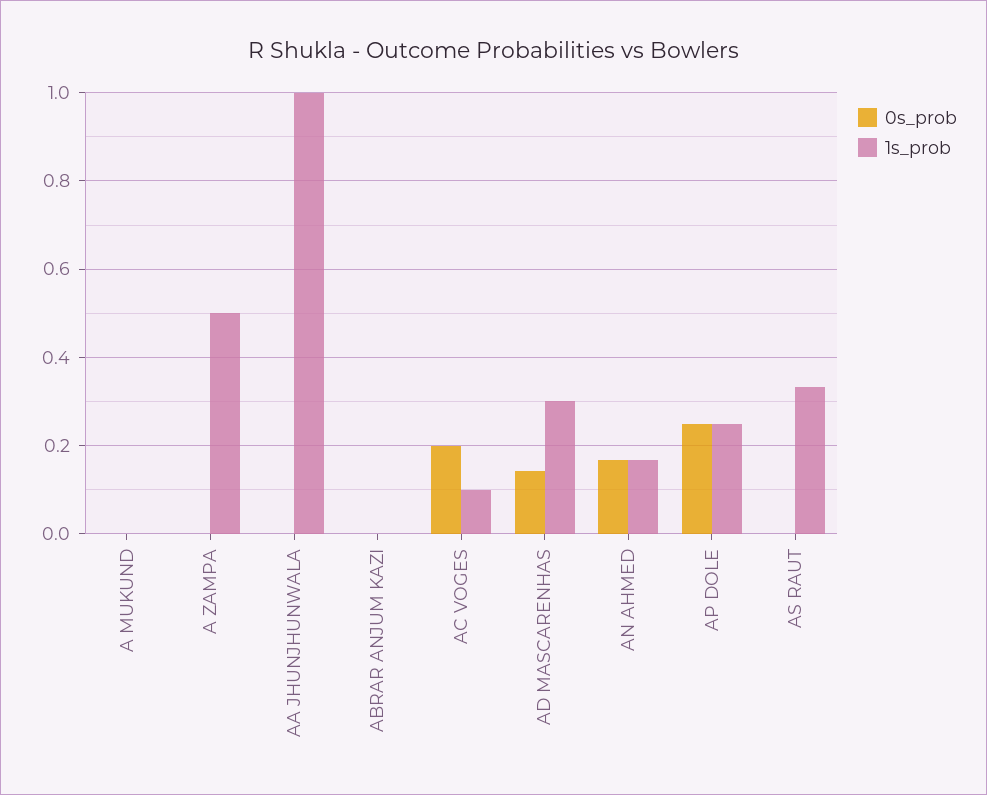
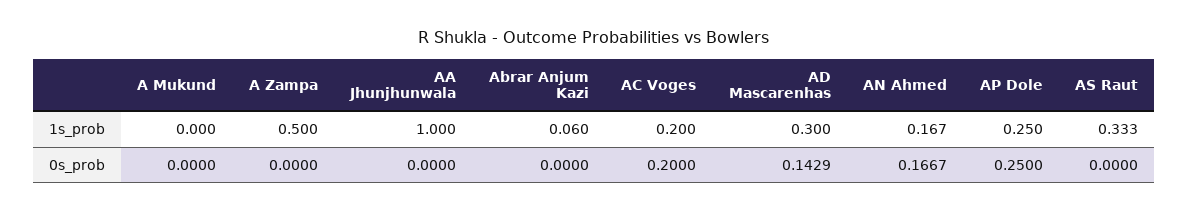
  {
    "0s_prob": {
      "A MUKUND": 0,
      "A ZAMPA": 0,
      "AA JHUNJHUNWALA": 0,
      "ABRAR ANJUM KAZI": 0,
      "AC VOGES": 0.2,
      "AD MASCARENHAS": 0.1429,
      "AN AHMED": 0.1667,
      "AP DOLE": 0.25,
      "AS RAUT": 0
    },
    "1s_prob": {
      "A MUKUND": 0,
      "A ZAMPA": 0.5,
      "AA JHUNJHUNWALA": 1,
-     "ABRAR ANJUM KAZI": 0,
+     "ABRAR ANJUM KAZI": 0.06,
-     "AC VOGES": 0.1,
+     "AC VOGES": 0.2,
      "AD MASCARENHAS": 0.3,
      "AN AHMED": 0.167,
      "AP DOLE": 0.25,
      "AS RAUT": 0.333
    }
  }

